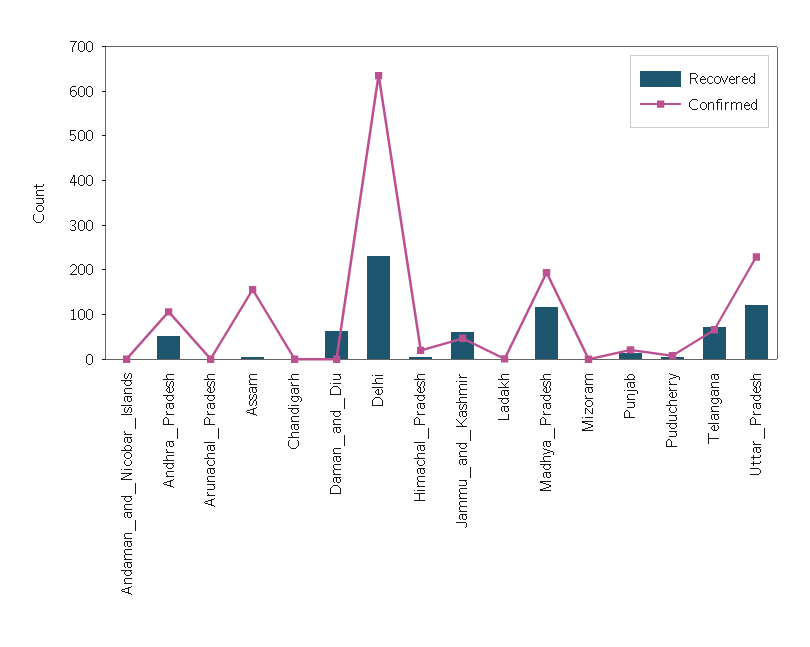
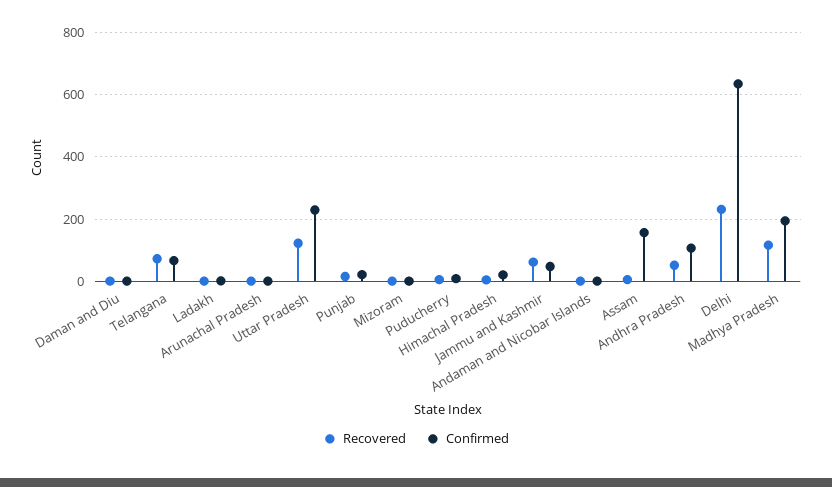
  {
    "Recovered": {
      "Andaman_and_Nicobar_Islands": 0,
      "Andhra_Pradesh": 60,
      "Arunachal_Pradesh": 0,
      "Assam": 0,
-     "Chandigarh": 0,
-     "Daman_and_Diu": 60,
+     "Daman_and_Diu": 0,
      "Delhi": 240,
      "Himachal_Pradesh": 0,
      "Jammu_and_Kashmir": 60,
      "Ladakh": 0,
      "Madhya_Pradesh": 120,
      "Mizoram": 0,
      "Punjab": 20,
      "Puducherry": 0,
      "Telangana": 80,
      "Uttar_Pradesh": 120
    },
    "Confirmed": {
      "Andaman_and_Nicobar_Islands": 0,
      "Andhra_Pradesh": 100,
      "Arunachal_Pradesh": 0,
      "Assam": 160,
-     "Chandigarh": 0,
      "Daman_and_Diu": 0,
      "Delhi": 640,
      "Himachal_Pradesh": 20,
      "Jammu_and_Kashmir": 40,
      "Ladakh": 0,
      "Madhya_Pradesh": 200,
      "Mizoram": 0,
      "Punjab": 20,
      "Puducherry": 0,
      "Telangana": 60,
      "Uttar_Pradesh": 220
    }
  }

